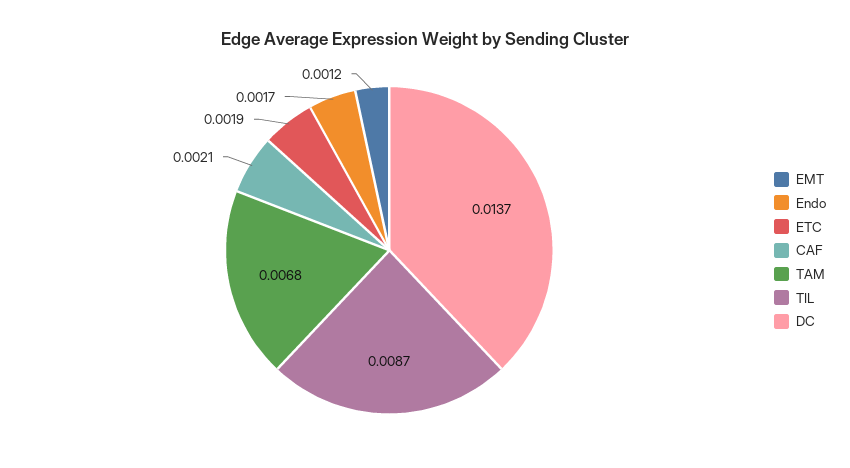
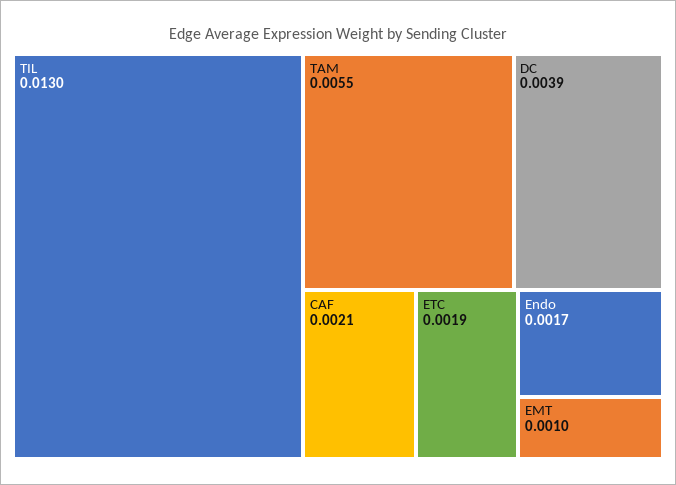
  {
-   "EMT": 0.0012,
+   "EMT": 0.001,
    "Endo": 0.0017,
    "ETC": 0.0019,
    "CAF": 0.0021,
-   "TAM": 0.0068,
+   "TAM": 0.0055,
-   "TIL": 0.0087,
+   "TIL": 0.013,
-   "DC": 0.0137
+   "DC": 0.0039
  }

